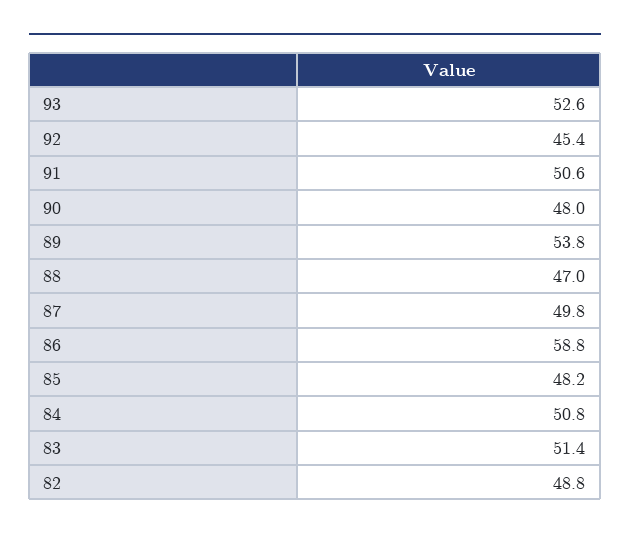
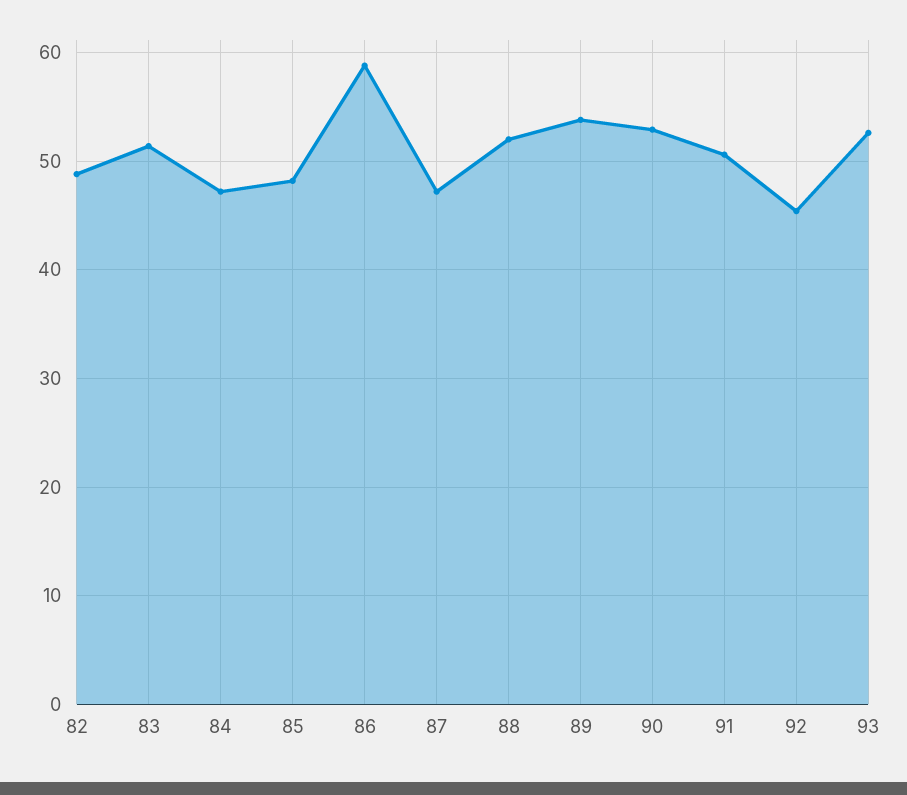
  {
    "93": 52.6,
    "92": 45.4,
    "91": 50.6,
-   "90": 48,
+   "90": 53,
    "89": 53.8,
-   "88": 47,
+   "88": 52,
-   "87": 49.8,
+   "87": 47,
    "86": 58.8,
    "85": 48.2,
-   "84": 50.8,
+   "84": 47,
    "83": 51.4,
    "82": 48.8
  }

